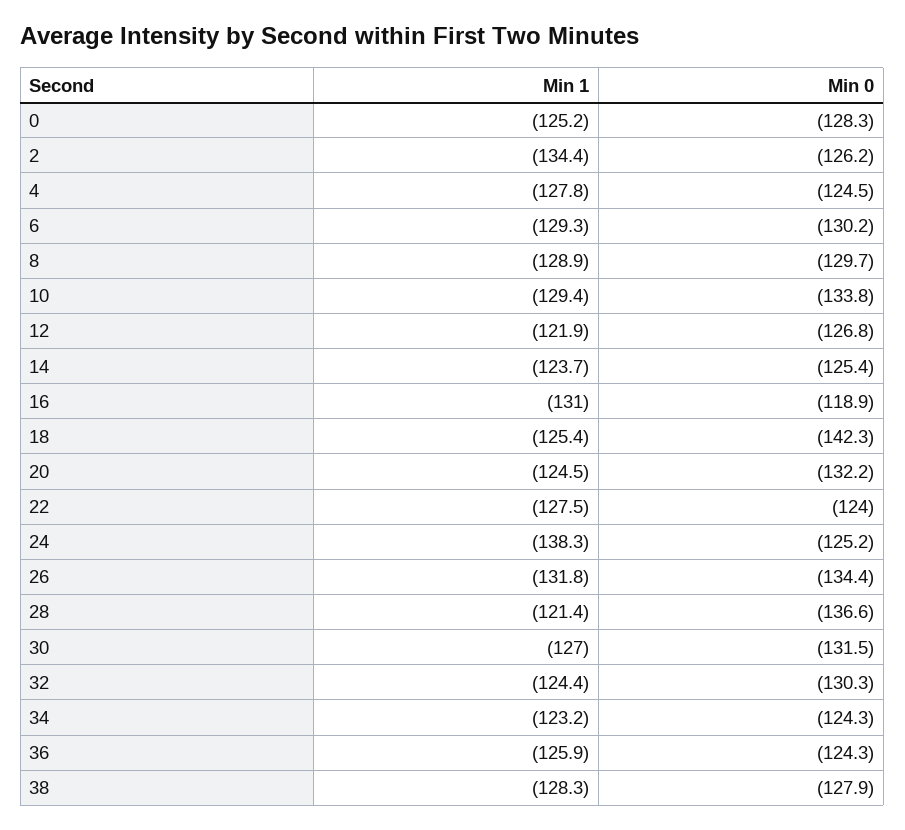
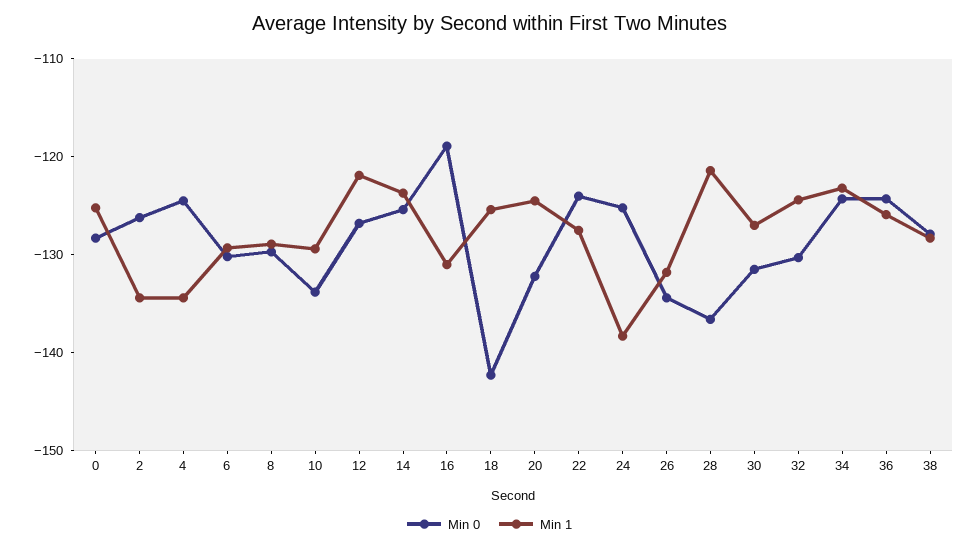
  {
    "Min 1": {
      "0": -125.2,
      "2": -134.4,
-     "4": -127.8,
+     "4": -134,
      "6": -129.3,
      "8": -128.9,
      "10": -129.4,
      "12": -121.9,
      "14": -123.7,
      "16": -131,
      "18": -125.4,
      "20": -124.5,
      "22": -127.5,
      "24": -138.3,
      "26": -131.8,
      "28": -121.4,
      "30": -127,
      "32": -124.4,
      "34": -123.2,
      "36": -125.9,
      "38": -128.3
    },
    "Min 0": {
      "0": -128.3,
      "2": -126.2,
      "4": -124.5,
      "6": -130.2,
      "8": -129.7,
      "10": -133.8,
      "12": -126.8,
      "14": -125.4,
      "16": -118.9,
      "18": -142.3,
      "20": -132.2,
      "22": -124,
      "24": -125.2,
      "26": -134.4,
      "28": -136.6,
      "30": -131.5,
      "32": -130.3,
      "34": -124.3,
      "36": -124.3,
      "38": -127.9
    }
  }

